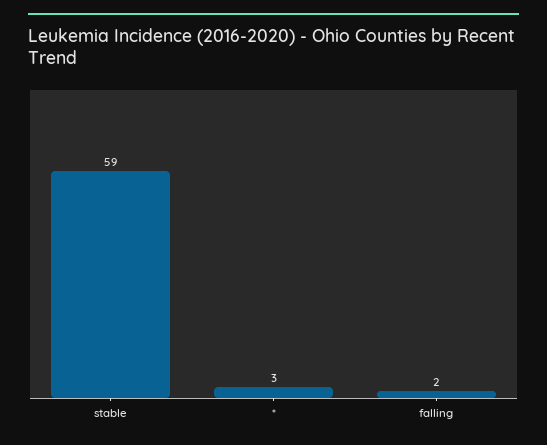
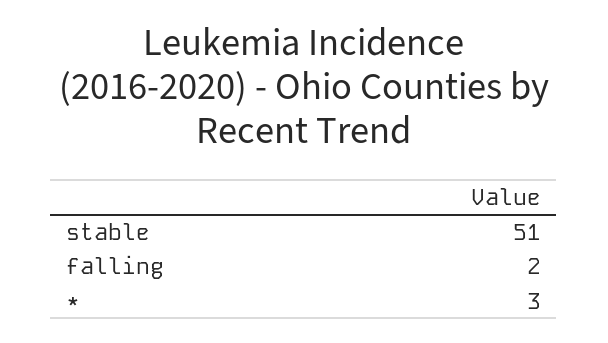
  {
-   "stable": 59,
+   "stable": 51,
    "*": 3,
    "falling": 2
  }

